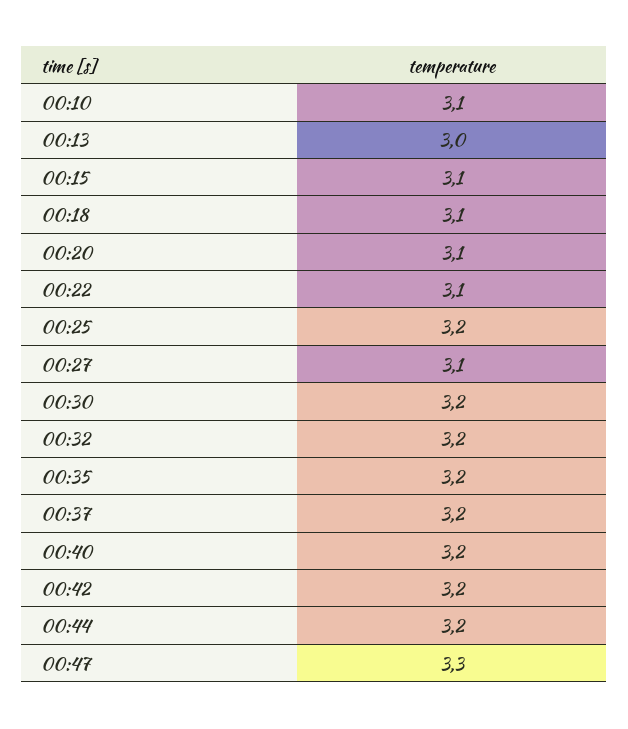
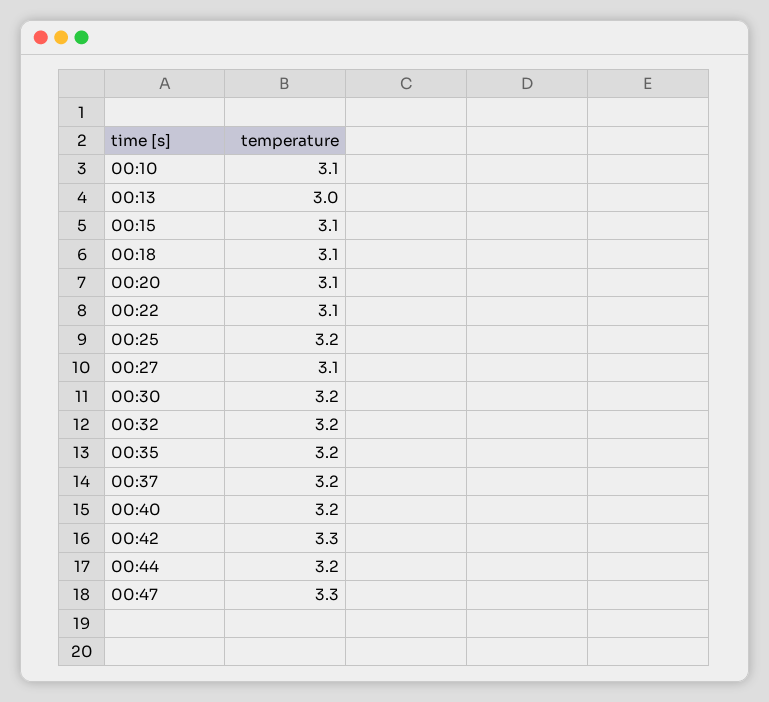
  {
    "00:10": 3.1,
    "00:13": 3,
    "00:15": 3.1,
    "00:18": 3.1,
    "00:20": 3.1,
    "00:22": 3.1,
    "00:25": 3.2,
    "00:27": 3.1,
    "00:30": 3.2,
    "00:32": 3.2,
    "00:35": 3.2,
    "00:37": 3.2,
    "00:40": 3.2,
-   "00:42": 3.2,
+   "00:42": 3.3,
    "00:44": 3.2,
    "00:47": 3.3
  }

